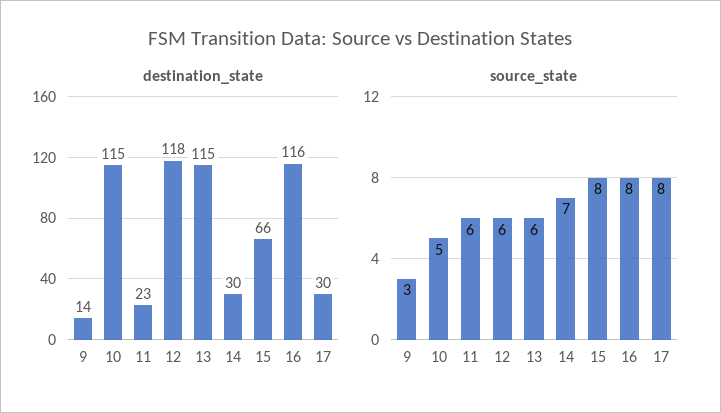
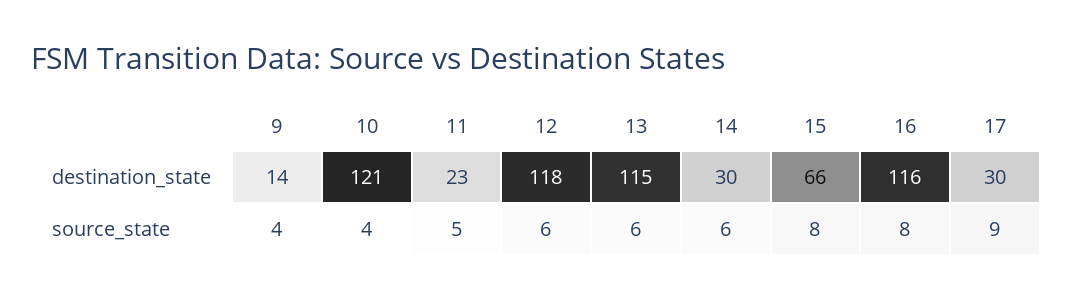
  {
    "destination_state": {
      "9": 14,
-     "10": 115,
+     "10": 121,
      "11": 23,
      "12": 118,
      "13": 115,
      "14": 30,
      "15": 66,
      "16": 116,
      "17": 30
    },
    "source_state": {
-     "9": 3,
+     "9": 4,
-     "10": 5,
+     "10": 4,
-     "11": 6,
+     "11": 5,
      "12": 6,
      "13": 6,
-     "14": 7,
+     "14": 6,
      "15": 8,
      "16": 8,
-     "17": 8
+     "17": 9
    }
  }

